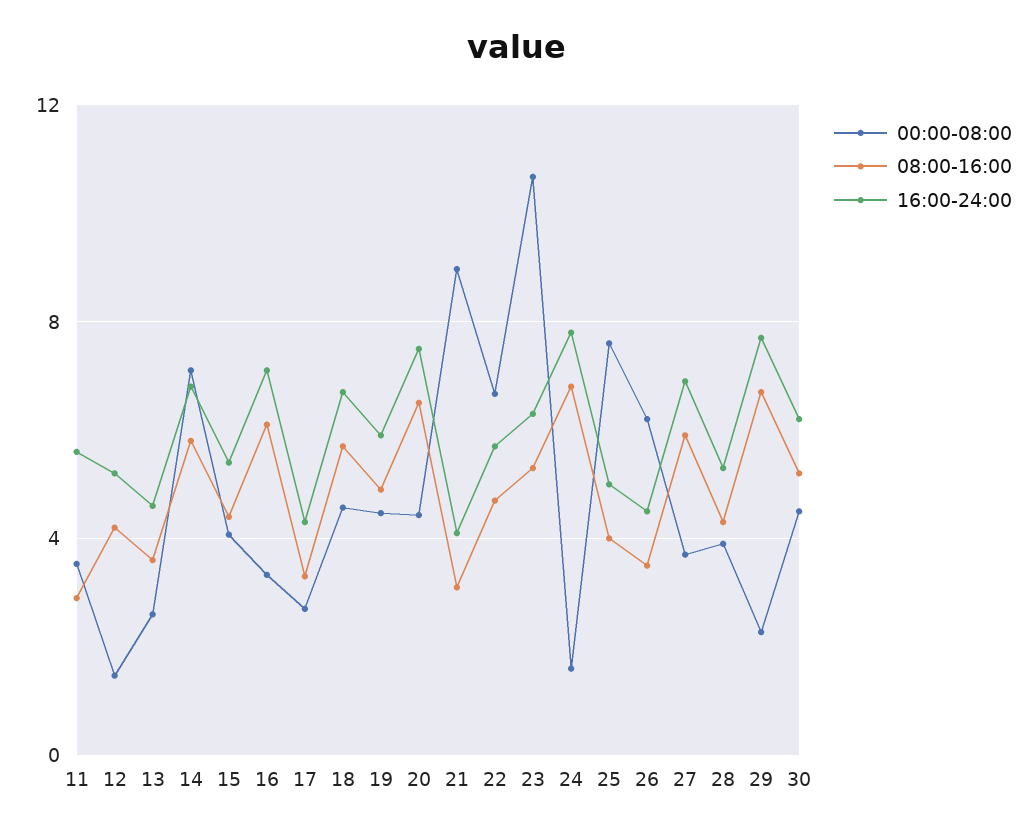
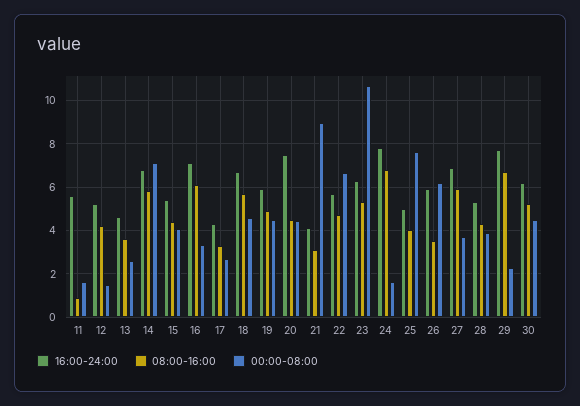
  {
    "00:00-08:00": {
-     "11": 3.5,
+     "11": 1.5,
      "12": 1.5,
      "13": 2.5,
      "14": 7,
      "15": 4,
      "16": 3.5,
      "17": 2.5,
      "18": 4.5,
      "19": 4.5,
      "20": 4.5,
      "21": 9,
      "22": 6.5,
      "23": 10.5,
      "24": 1.5,
      "25": 7.5,
      "26": 6,
      "27": 3.5,
      "28": 4,
      "29": 2.5,
      "30": 4.5
    },
    "08:00-16:00": {
-     "11": 3,
+     "11": 1,
      "12": 4,
      "13": 3.5,
      "14": 6,
      "15": 4.5,
      "16": 6,
      "17": 3.5,
      "18": 5.5,
      "19": 5,
-     "20": 6.5,
+     "20": 4.5,
      "21": 3,
      "22": 4.5,
      "23": 5.5,
      "24": 7,
      "25": 4,
      "26": 3.5,
      "27": 6,
      "28": 4.5,
      "29": 6.5,
      "30": 5
    },
    "16:00-24:00": {
      "11": 5.5,
      "12": 5,
      "13": 4.5,
      "14": 7,
      "15": 5.5,
      "16": 7,
      "17": 4.5,
      "18": 6.5,
      "19": 6,
      "20": 7.5,
      "21": 4,
      "22": 5.5,
      "23": 6.5,
      "24": 8,
      "25": 5,
-     "26": 4.5,
+     "26": 6,
      "27": 7,
      "28": 5.5,
      "29": 7.5,
      "30": 6
    }
  }

